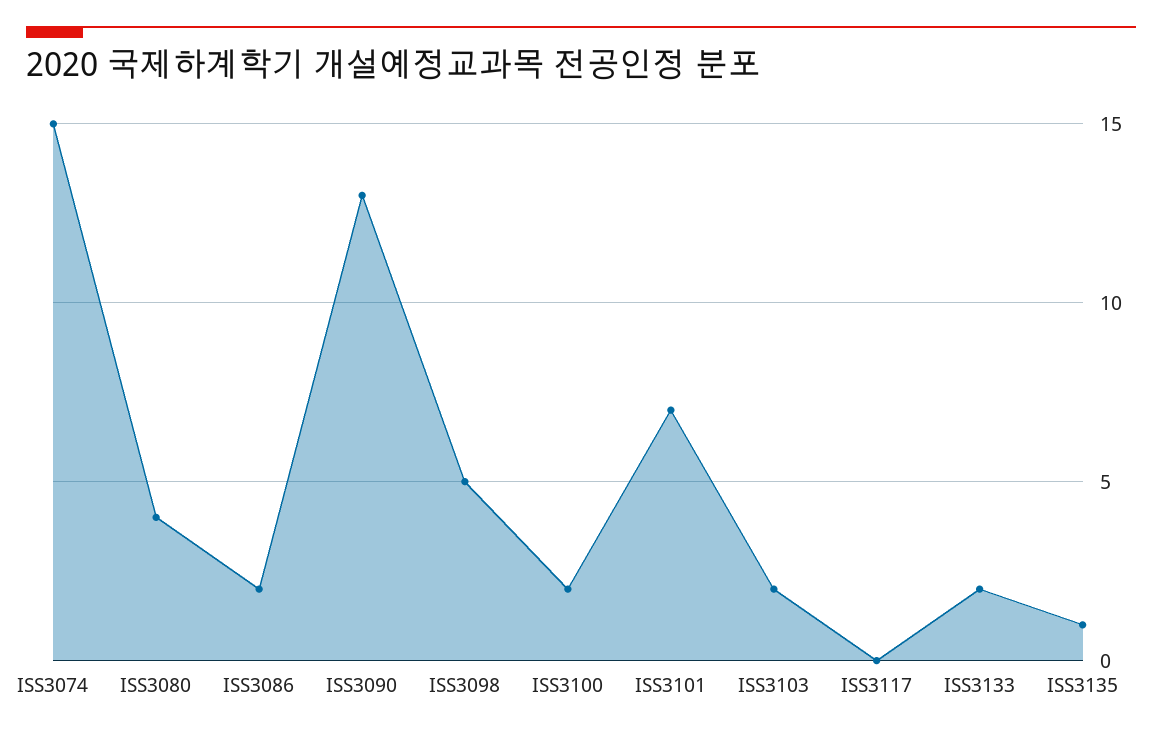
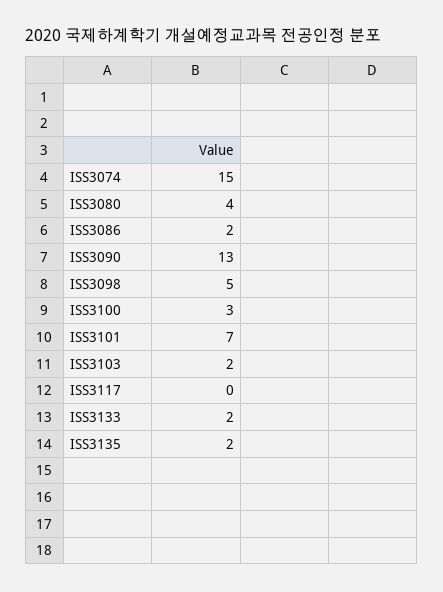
  {
    "ISS3074": 15,
    "ISS3080": 4,
    "ISS3086": 2,
    "ISS3090": 13,
    "ISS3098": 5,
-   "ISS3100": 2,
+   "ISS3100": 3,
    "ISS3101": 7,
    "ISS3103": 2,
    "ISS3117": 0,
    "ISS3133": 2,
-   "ISS3135": 1
+   "ISS3135": 2
  }

